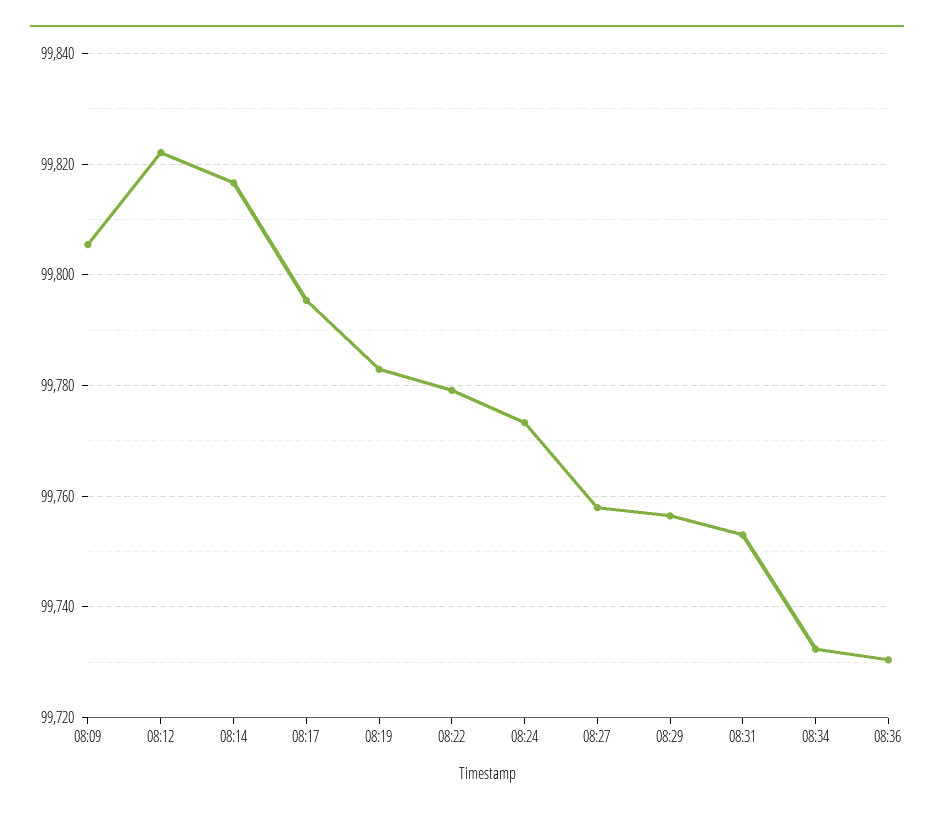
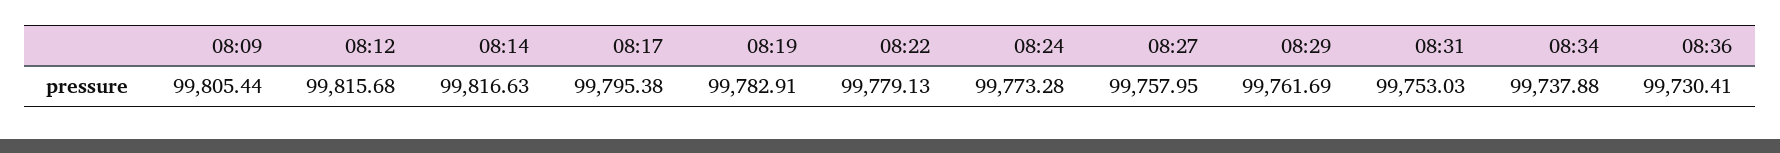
  {
    "08:09": 99805.44,
-   "08:12": 99822,
+   "08:12": 99815.68,
    "08:14": 99816.63,
    "08:17": 99795.38,
    "08:19": 99782.91,
    "08:22": 99779.13,
    "08:24": 99773.28,
    "08:27": 99757.95,
-   "08:29": 99756,
+   "08:29": 99761.69,
    "08:31": 99753.03,
-   "08:34": 99732,
+   "08:34": 99737.88,
    "08:36": 99730.41
  }

